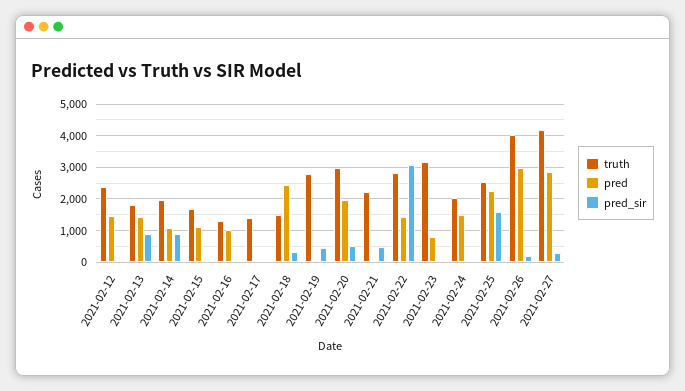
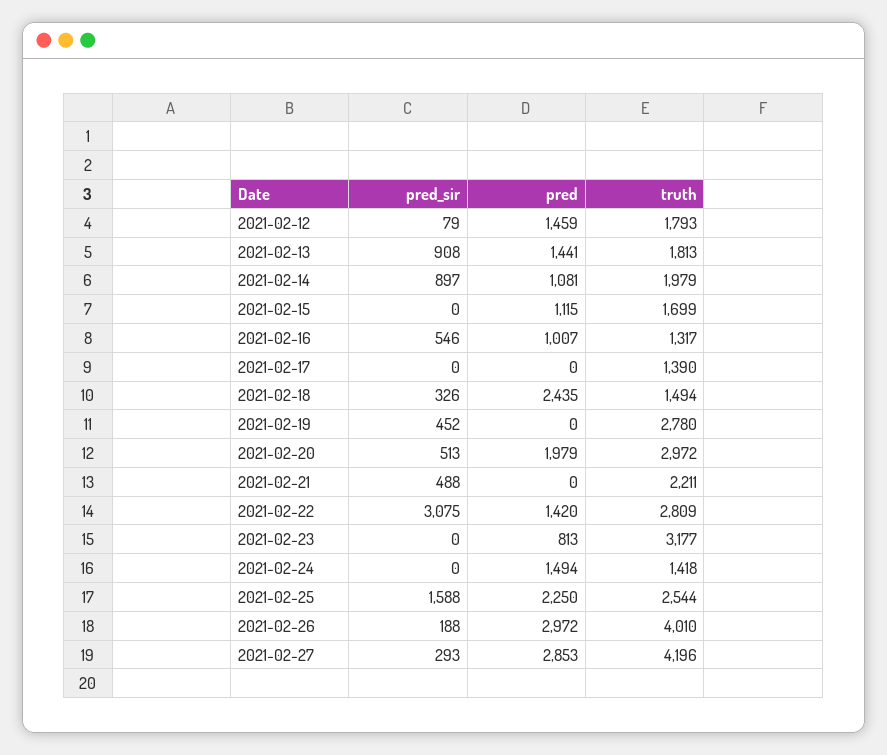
  {
    "truth": {
-     "2021-02-12": 2400,
+     "2021-02-12": 1793,
      "2021-02-13": 1813,
      "2021-02-14": 1979,
      "2021-02-15": 1699,
      "2021-02-16": 1317,
      "2021-02-17": 1390,
      "2021-02-18": 1494,
      "2021-02-19": 2780,
      "2021-02-20": 2972,
      "2021-02-21": 2211,
      "2021-02-22": 2809,
      "2021-02-23": 3177,
-     "2021-02-24": 2000,
+     "2021-02-24": 1418,
      "2021-02-25": 2544,
      "2021-02-26": 4010,
      "2021-02-27": 4196
    },
    "pred": {
      "2021-02-12": 1459,
      "2021-02-13": 1441,
      "2021-02-14": 1081,
      "2021-02-15": 1115,
      "2021-02-16": 1007,
      "2021-02-17": 0,
      "2021-02-18": 2435,
      "2021-02-19": 0,
      "2021-02-20": 1979,
      "2021-02-21": 0,
      "2021-02-22": 1420,
      "2021-02-23": 813,
      "2021-02-24": 1494,
      "2021-02-25": 2250,
      "2021-02-26": 2972,
      "2021-02-27": 2853
    },
    "pred_sir": {
      "2021-02-12": 79,
      "2021-02-13": 908,
      "2021-02-14": 897,
      "2021-02-15": 0,
-     "2021-02-16": 0,
+     "2021-02-16": 546,
      "2021-02-17": 0,
      "2021-02-18": 326,
      "2021-02-19": 452,
      "2021-02-20": 513,
      "2021-02-21": 488,
      "2021-02-22": 3075,
      "2021-02-23": 0,
      "2021-02-24": 0,
      "2021-02-25": 1588,
      "2021-02-26": 188,
      "2021-02-27": 293
    }
  }

